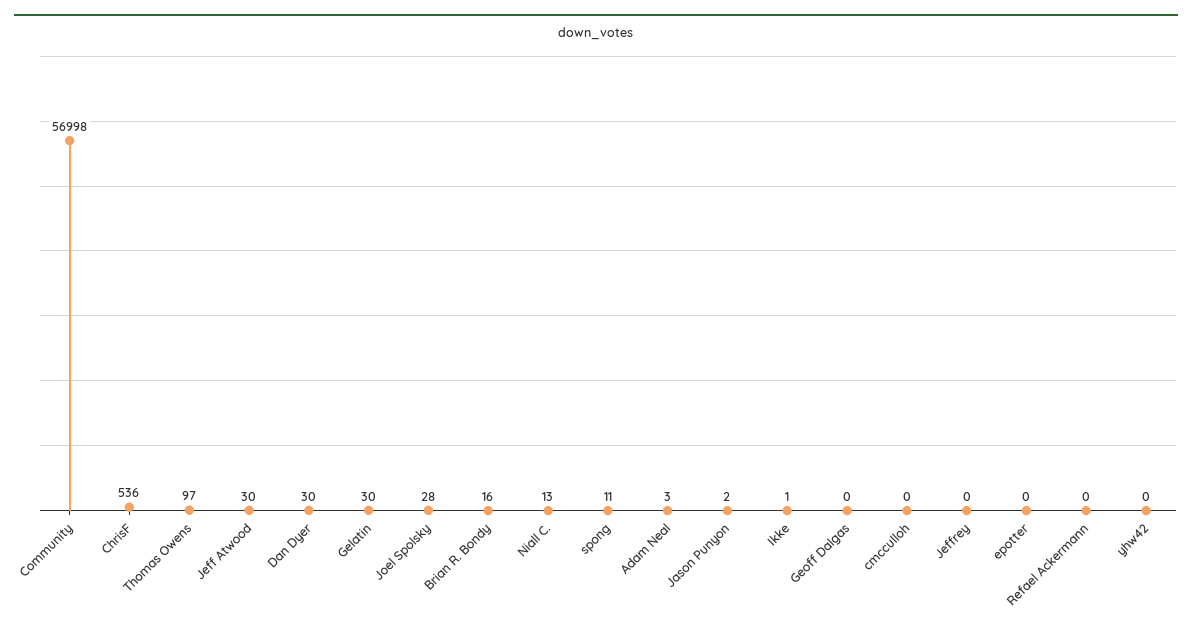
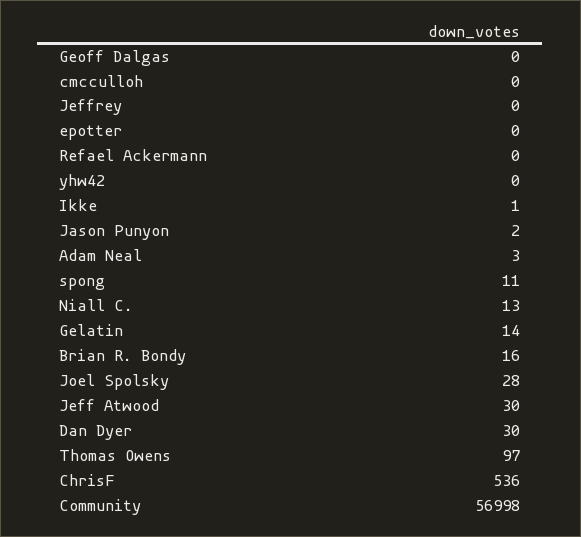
  {
    "Community": 56998,
    "ChrisF": 536,
    "Thomas Owens": 97,
    "Jeff Atwood": 30,
    "Dan Dyer": 30,
-   "Gelatin": 30,
+   "Gelatin": 14,
    "Joel Spolsky": 28,
    "Brian R. Bondy": 16,
    "Niall C.": 13,
    "spong": 11,
    "Adam Neal": 3,
    "Jason Punyon": 2,
    "Ikke": 1,
    "Geoff Dalgas": 0,
    "cmcculloh": 0,
    "Jeffrey": 0,
    "epotter": 0,
    "Refael Ackermann": 0,
    "yhw42": 0
  }

